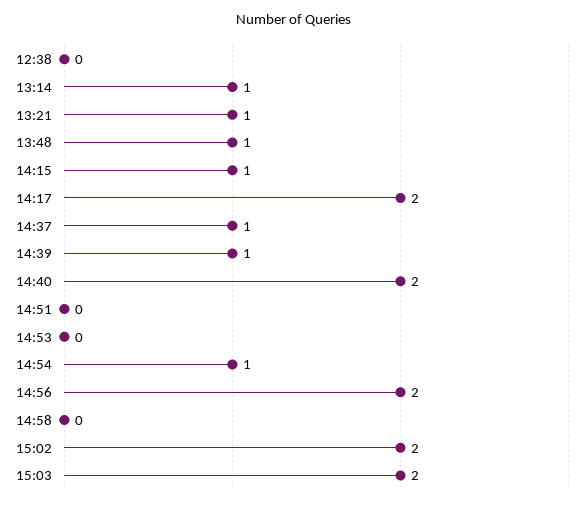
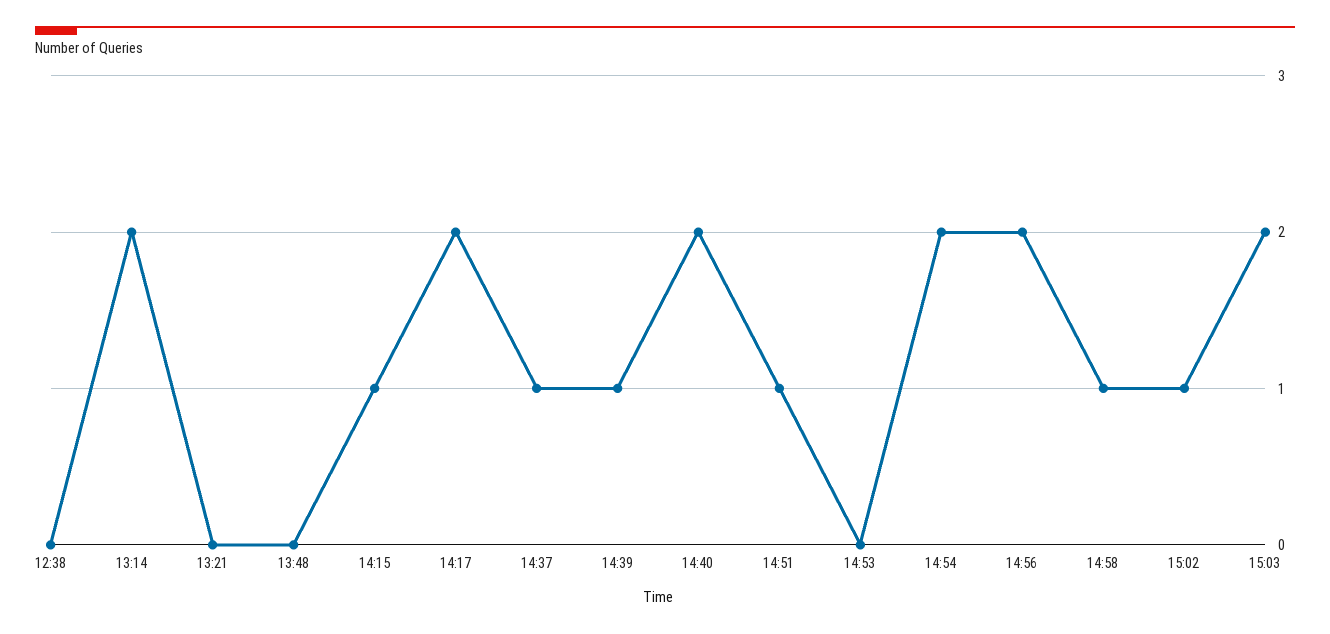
  {
    "12:38": 0,
-   "13:14": 1,
+   "13:14": 2,
-   "13:21": 1,
+   "13:21": 0,
-   "13:48": 1,
+   "13:48": 0,
    "14:15": 1,
    "14:17": 2,
    "14:37": 1,
    "14:39": 1,
    "14:40": 2,
-   "14:51": 0,
+   "14:51": 1,
    "14:53": 0,
-   "14:54": 1,
+   "14:54": 2,
    "14:56": 2,
-   "14:58": 0,
+   "14:58": 1,
-   "15:02": 2,
+   "15:02": 1,
    "15:03": 2
  }

